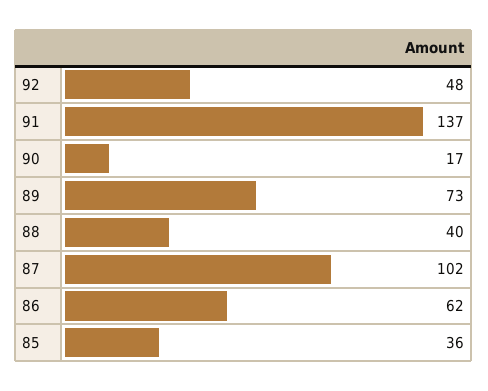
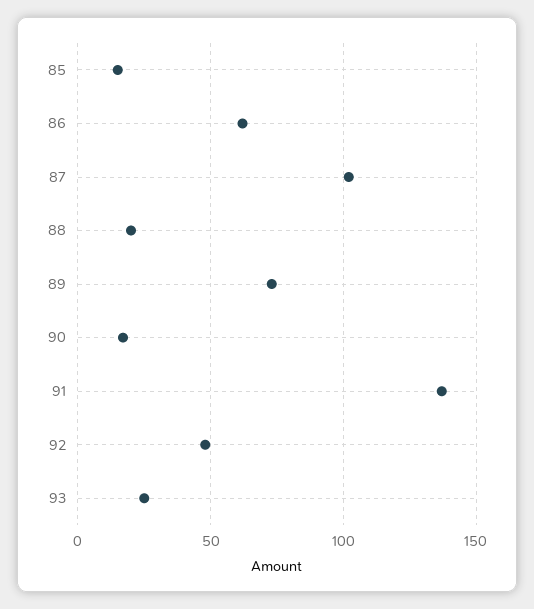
  {
    "92": 48,
    "91": 137,
    "90": 17,
    "89": 73,
-   "88": 40,
+   "88": 20,
    "87": 102,
    "86": 62,
-   "85": 36
+   "85": 15,
+   "93": 25
  }

